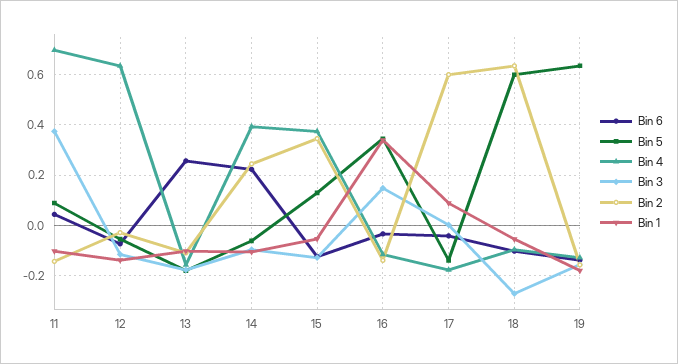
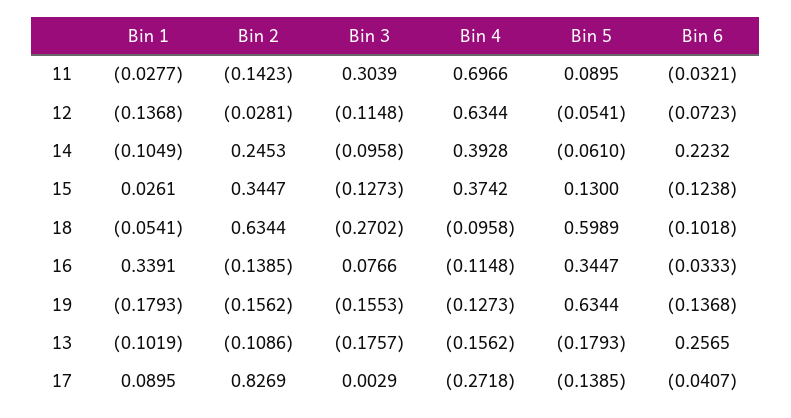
  {
    "Bin 6": {
-     "11": 0.05,
+     "11": -0.0321,
      "12": -0.0723,
      "13": 0.2565,
      "14": 0.2232,
      "15": -0.1238,
      "16": -0.0333,
      "17": -0.0407,
      "18": -0.1018,
      "19": -0.1368
    },
    "Bin 5": {
      "11": 0.0895,
      "12": -0.0541,
      "13": -0.1793,
      "14": -0.061,
      "15": 0.13,
      "16": 0.3447,
      "17": -0.1385,
      "18": 0.5989,
      "19": 0.6344
    },
    "Bin 4": {
      "11": 0.6966,
      "12": 0.6344,
      "13": -0.1562,
      "14": 0.3928,
      "15": 0.3742,
      "16": -0.1148,
-     "17": -0.175,
+     "17": -0.2718,
      "18": -0.0958,
      "19": -0.1273
    },
    "Bin 3": {
-     "11": 0.375,
+     "11": 0.3039,
      "12": -0.1148,
      "13": -0.1757,
      "14": -0.0958,
      "15": -0.1273,
-     "16": 0.15,
+     "16": 0.0766,
      "17": 0.0029,
      "18": -0.2702,
      "19": -0.1553
    },
    "Bin 2": {
      "11": -0.1423,
      "12": -0.0281,
      "13": -0.1086,
      "14": 0.2453,
      "15": 0.3447,
      "16": -0.1385,
-     "17": 0.6,
+     "17": 0.8269,
      "18": 0.6344,
      "19": -0.1562
    },
    "Bin 1": {
-     "11": -0.1,
+     "11": -0.0277,
      "12": -0.1368,
      "13": -0.1019,
      "14": -0.1049,
-     "15": -0.05,
+     "15": 0.0261,
      "16": 0.3391,
      "17": 0.0895,
      "18": -0.0541,
      "19": -0.1793
    }
  }

